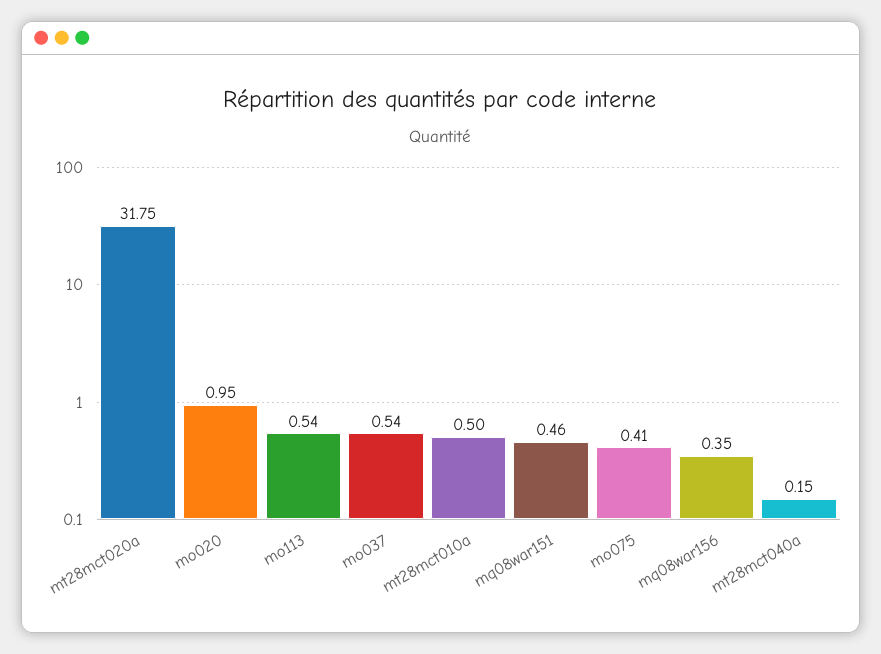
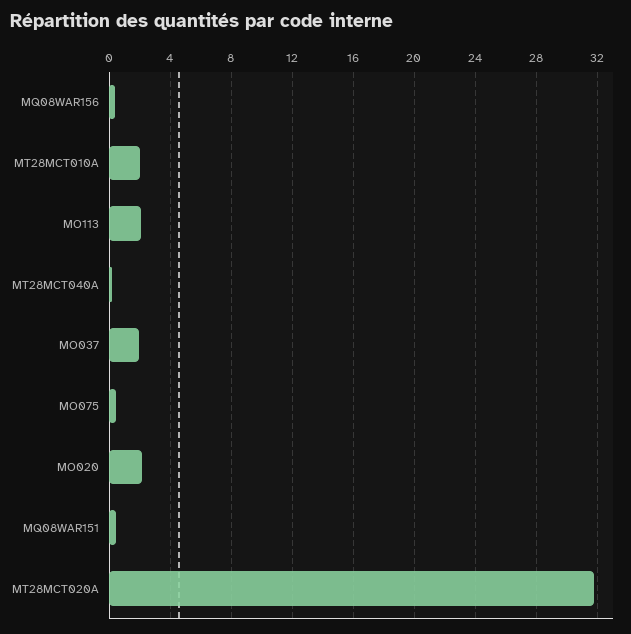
  {
    "mt28mct020a": 31.75,
-   "mo020": 0.95,
+   "mo020": 2,
-   "mo113": 0.54,
+   "mo113": 2,
-   "mo037": 0.54,
+   "mo037": 2,
-   "mt28mct010a": 0.5,
+   "mt28mct010a": 2,
    "mq08war151": 0.46,
    "mo075": 0.41,
    "mq08war156": 0.35,
    "mt28mct040a": 0.15
  }

